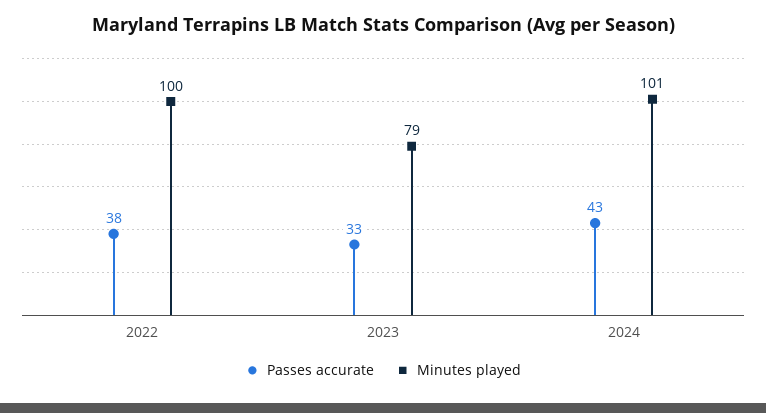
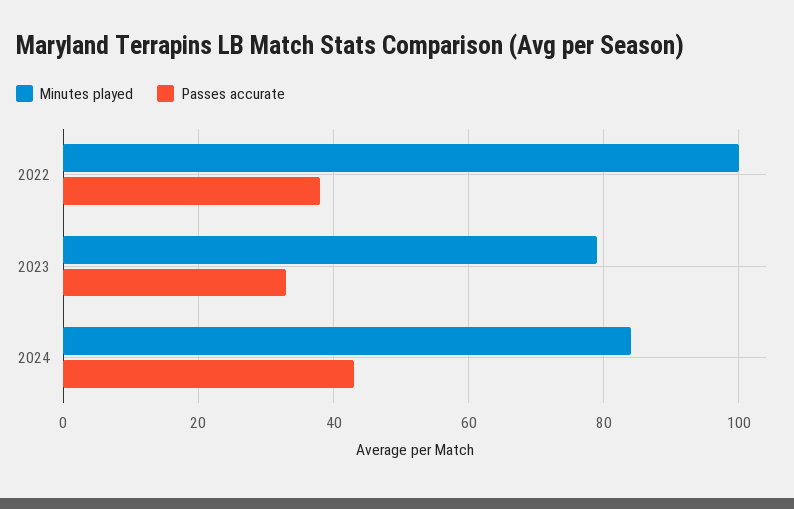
  {
    "Passes accurate": {
      "2022": 38,
      "2023": 33,
      "2024": 43
    },
    "Minutes played": {
      "2022": 100,
      "2023": 79,
-     "2024": 101
+     "2024": 85
    }
  }

